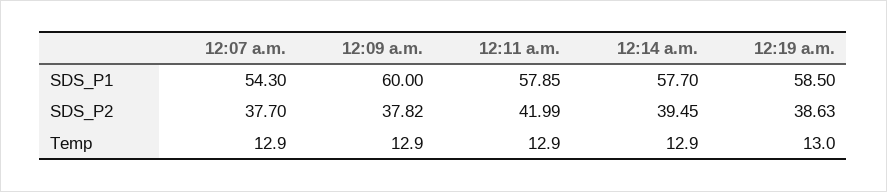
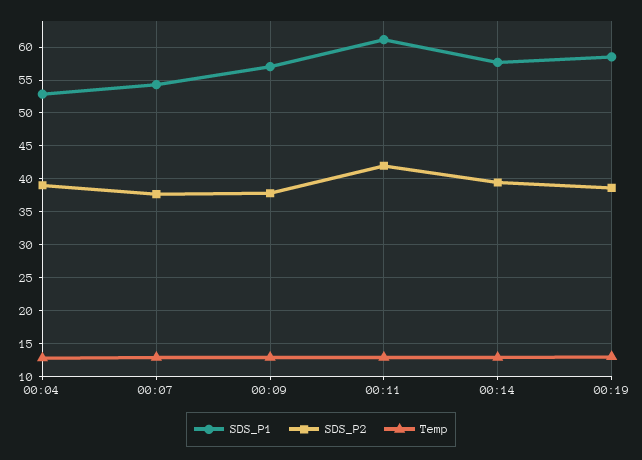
  {
    "SDS_P1": {
      "12:07 a.m.": 54.3,
-     "12:09 a.m.": 60,
+     "12:09 a.m.": 57,
-     "12:11 a.m.": 57.85,
+     "12:11 a.m.": 61,
      "12:14 a.m.": 57.7,
-     "12:19 a.m.": 58.5
+     "12:19 a.m.": 58.5,
+     "00:04": 53
    },
    "SDS_P2": {
      "12:07 a.m.": 37.7,
      "12:09 a.m.": 37.82,
      "12:11 a.m.": 41.99,
      "12:14 a.m.": 39.45,
-     "12:19 a.m.": 38.63
+     "12:19 a.m.": 38.63,
+     "00:04": 39
    },
    "Temp": {
      "12:07 a.m.": 12.9,
      "12:09 a.m.": 12.9,
      "12:11 a.m.": 12.9,
      "12:14 a.m.": 12.9,
-     "12:19 a.m.": 13
+     "12:19 a.m.": 13,
+     "00:04": 13
    }
  }

